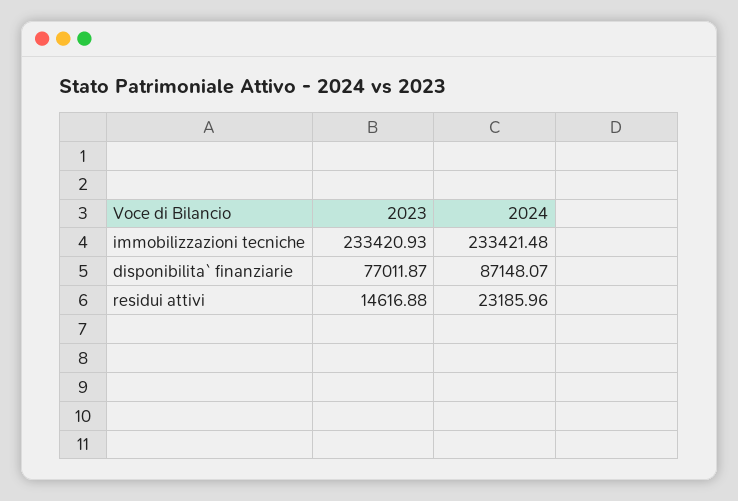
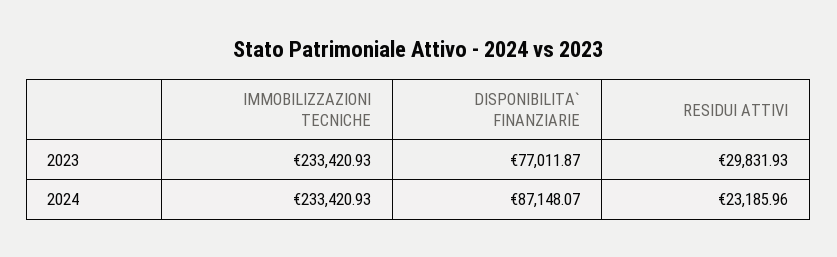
  {
    "2023": {
      "immobilizzazioni tecniche": 233420.93,
      "disponibilita` finanziarie": 77011.87,
-     "residui attivi": 14616.88
+     "residui attivi": 29831.93
    },
    "2024": {
-     "immobilizzazioni tecniche": 233421.48,
+     "immobilizzazioni tecniche": 233420.93,
      "disponibilita` finanziarie": 87148.07,
      "residui attivi": 23185.96
    }
  }

